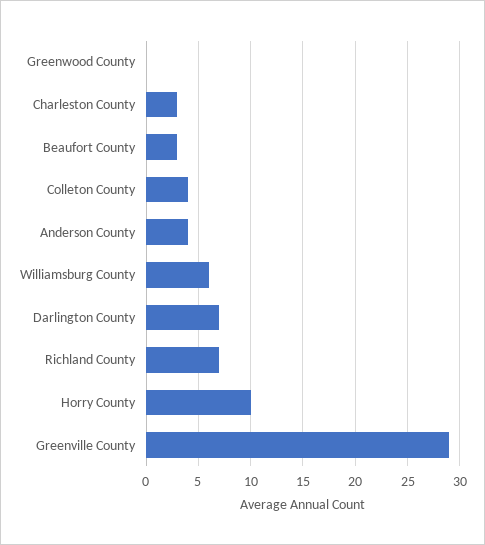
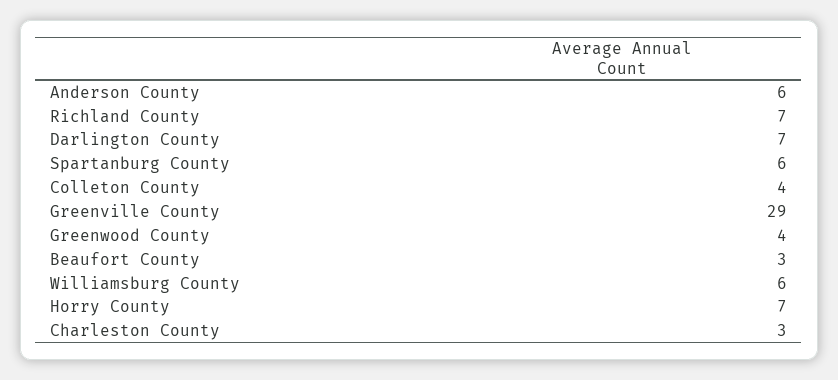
  {
-   "Greenwood County": 0,
+   "Greenwood County": 4,
    "Charleston County": 3,
    "Beaufort County": 3,
    "Colleton County": 4,
-   "Anderson County": 4,
+   "Anderson County": 6,
    "Williamsburg County": 6,
    "Darlington County": 7,
    "Richland County": 7,
-   "Horry County": 10,
+   "Horry County": 7,
-   "Greenville County": 29
+   "Greenville County": 29,
+   "Spartanburg County": 6
  }

